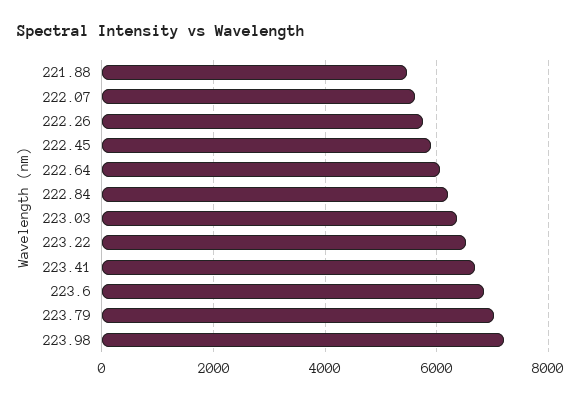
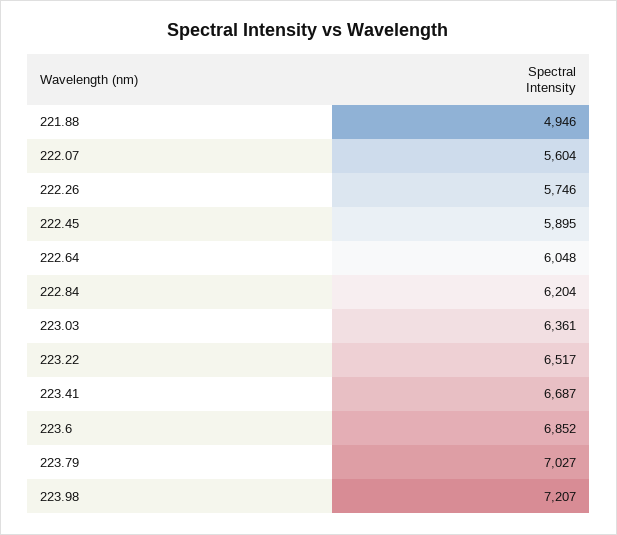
  {
-   "221.88": 5400,
+   "221.88": 4946,
    "222.07": 5604,
    "222.26": 5746,
    "222.45": 5895,
    "222.64": 6048,
    "222.84": 6204,
    "223.03": 6361,
    "223.22": 6517,
    "223.41": 6687,
    "223.6": 6852,
    "223.79": 7027,
    "223.98": 7207
  }

